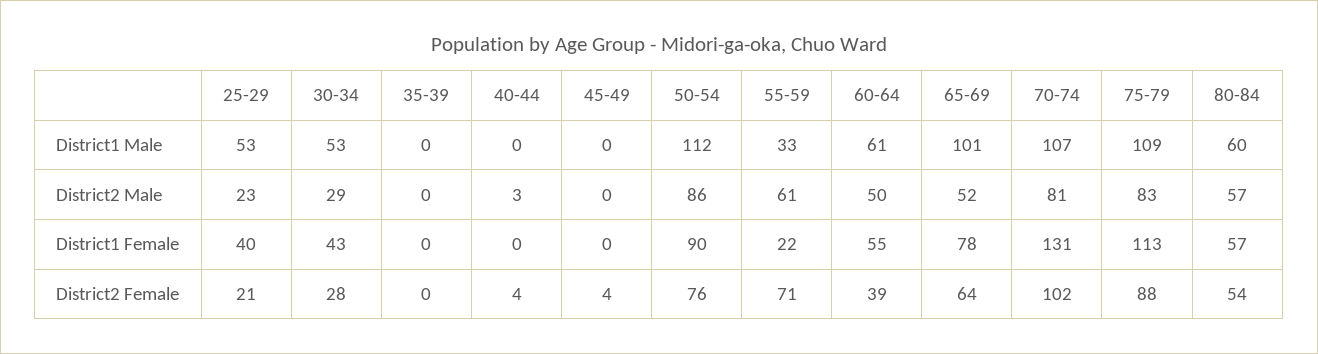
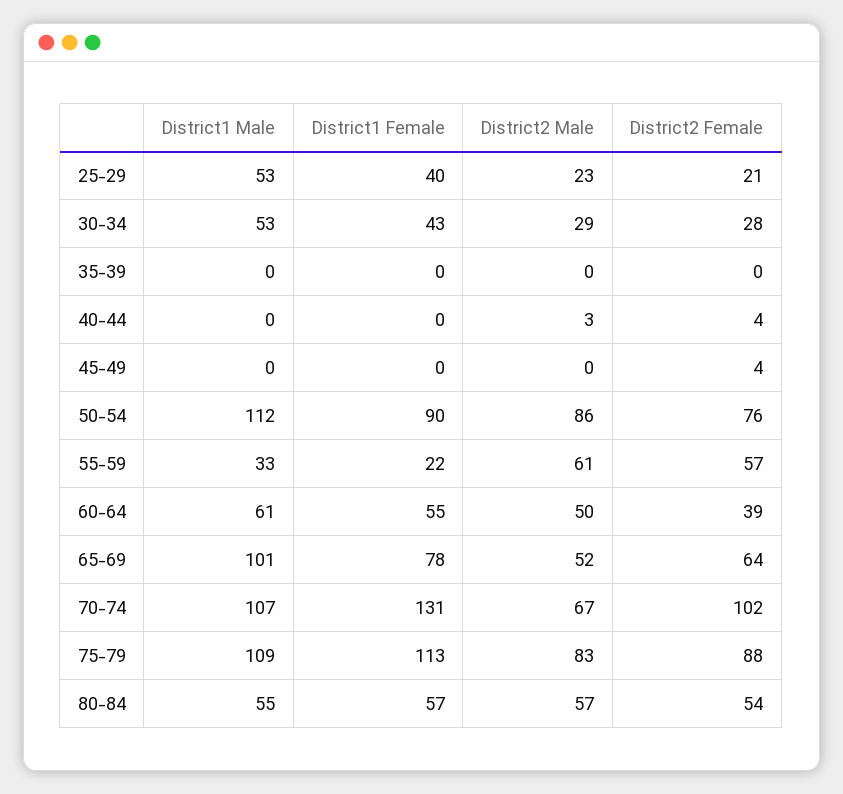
  {
    "25-29": {
      "District1 Male": 53,
      "District2 Male": 23,
      "District1 Female": 40,
      "District2 Female": 21
    },
    "30-34": {
      "District1 Male": 53,
      "District2 Male": 29,
      "District1 Female": 43,
      "District2 Female": 28
    },
    "35-39": {
      "District1 Male": 0,
      "District2 Male": 0,
      "District1 Female": 0,
      "District2 Female": 0
    },
    "40-44": {
      "District1 Male": 0,
      "District2 Male": 3,
      "District1 Female": 0,
      "District2 Female": 4
    },
    "45-49": {
      "District1 Male": 0,
      "District2 Male": 0,
      "District1 Female": 0,
      "District2 Female": 4
    },
    "50-54": {
      "District1 Male": 112,
      "District2 Male": 86,
      "District1 Female": 90,
      "District2 Female": 76
    },
    "55-59": {
      "District1 Male": 33,
      "District2 Male": 61,
      "District1 Female": 22,
-     "District2 Female": 71
+     "District2 Female": 57
    },
    "60-64": {
      "District1 Male": 61,
      "District2 Male": 50,
      "District1 Female": 55,
      "District2 Female": 39
    },
    "65-69": {
      "District1 Male": 101,
      "District2 Male": 52,
      "District1 Female": 78,
      "District2 Female": 64
    },
    "70-74": {
      "District1 Male": 107,
-     "District2 Male": 81,
+     "District2 Male": 67,
      "District1 Female": 131,
      "District2 Female": 102
    },
    "75-79": {
      "District1 Male": 109,
      "District2 Male": 83,
      "District1 Female": 113,
      "District2 Female": 88
    },
    "80-84": {
-     "District1 Male": 60,
+     "District1 Male": 55,
      "District2 Male": 57,
      "District1 Female": 57,
      "District2 Female": 54
    }
  }

